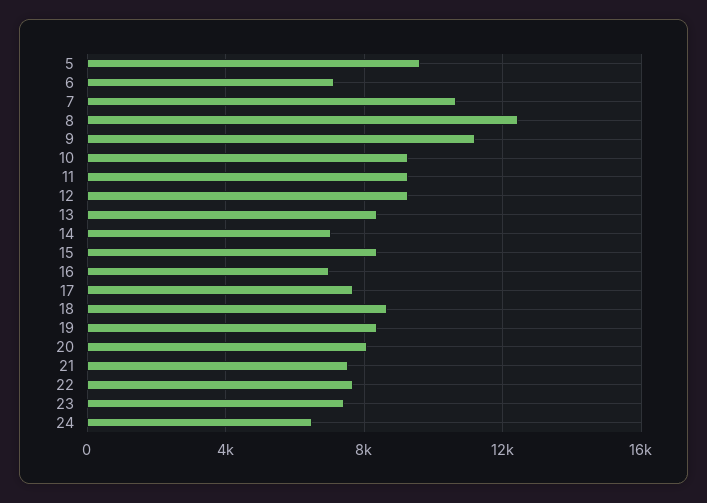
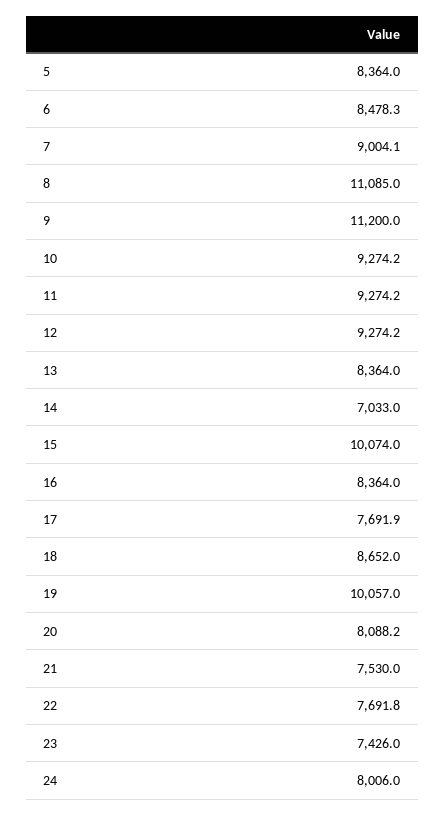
  {
-   "5": 9500,
+   "5": 8364,
-   "6": 7000,
+   "6": 8478.3,
-   "7": 10500,
+   "7": 9004.1,
-   "8": 12500,
+   "8": 11085,
    "9": 11200,
    "10": 9274.2,
    "11": 9274.2,
    "12": 9274.2,
    "13": 8364,
    "14": 7033,
-   "15": 8500,
+   "15": 10074,
-   "16": 7000,
+   "16": 8364,
    "17": 7691.9,
    "18": 8652,
-   "19": 8500,
+   "19": 10057,
    "20": 8088.2,
    "21": 7530,
    "22": 7691.8,
    "23": 7426,
-   "24": 6500
+   "24": 8006
  }

